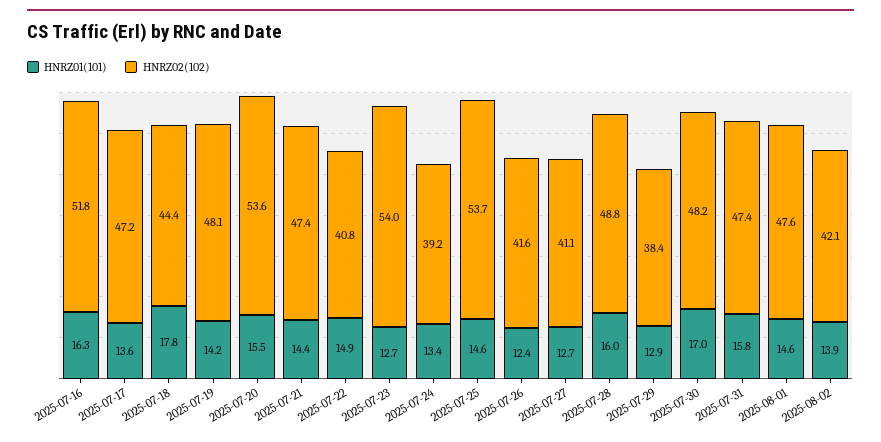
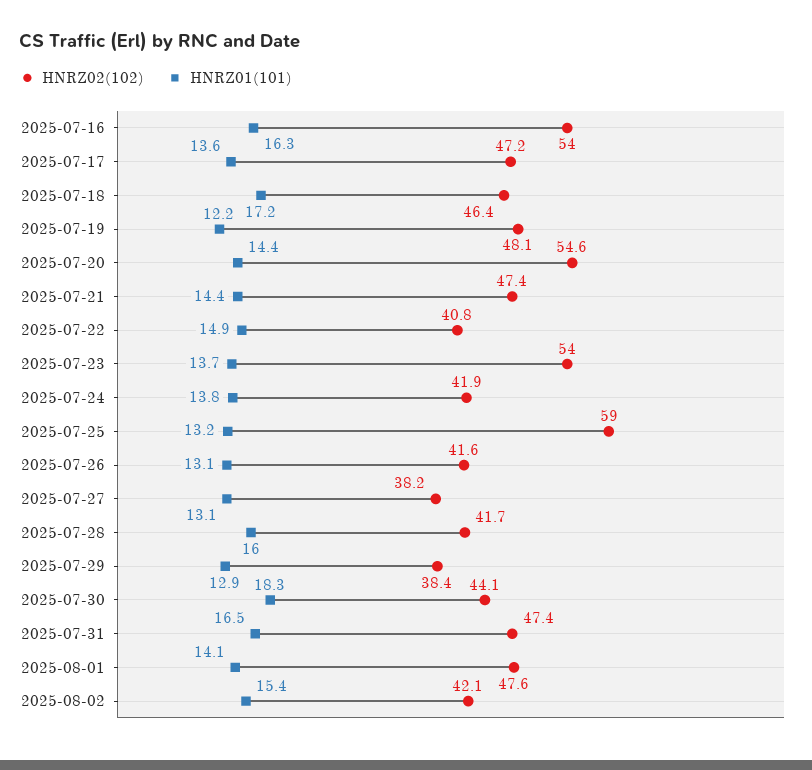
  {
    "HNRZ01(101)": {
      "2025-07-16": 16.3,
      "2025-07-17": 13.6,
-     "2025-07-18": 17.8,
+     "2025-07-18": 17.2,
-     "2025-07-19": 14.2,
+     "2025-07-19": 12.2,
-     "2025-07-20": 15.5,
+     "2025-07-20": 14.4,
      "2025-07-21": 14.4,
      "2025-07-22": 14.9,
-     "2025-07-23": 12.7,
+     "2025-07-23": 13.7,
-     "2025-07-24": 13.4,
+     "2025-07-24": 13.8,
-     "2025-07-25": 14.6,
+     "2025-07-25": 13.2,
-     "2025-07-26": 12.4,
+     "2025-07-26": 13.1,
-     "2025-07-27": 12.7,
+     "2025-07-27": 13.1,
      "2025-07-28": 16,
      "2025-07-29": 12.9,
-     "2025-07-30": 17,
+     "2025-07-30": 18.3,
-     "2025-07-31": 15.8,
+     "2025-07-31": 16.5,
-     "2025-08-01": 14.6,
+     "2025-08-01": 14.1,
-     "2025-08-02": 13.9
+     "2025-08-02": 15.4
    },
    "HNRZ02(102)": {
-     "2025-07-16": 51.8,
+     "2025-07-16": 54,
      "2025-07-17": 47.2,
-     "2025-07-18": 44.4,
+     "2025-07-18": 46.4,
      "2025-07-19": 48.1,
-     "2025-07-20": 53.6,
+     "2025-07-20": 54.6,
      "2025-07-21": 47.4,
      "2025-07-22": 40.8,
      "2025-07-23": 54,
-     "2025-07-24": 39.2,
+     "2025-07-24": 41.9,
-     "2025-07-25": 53.7,
+     "2025-07-25": 59,
      "2025-07-26": 41.6,
-     "2025-07-27": 41.1,
+     "2025-07-27": 38.2,
-     "2025-07-28": 48.8,
+     "2025-07-28": 41.7,
      "2025-07-29": 38.4,
-     "2025-07-30": 48.2,
+     "2025-07-30": 44.1,
      "2025-07-31": 47.4,
      "2025-08-01": 47.6,
      "2025-08-02": 42.1
    }
  }

